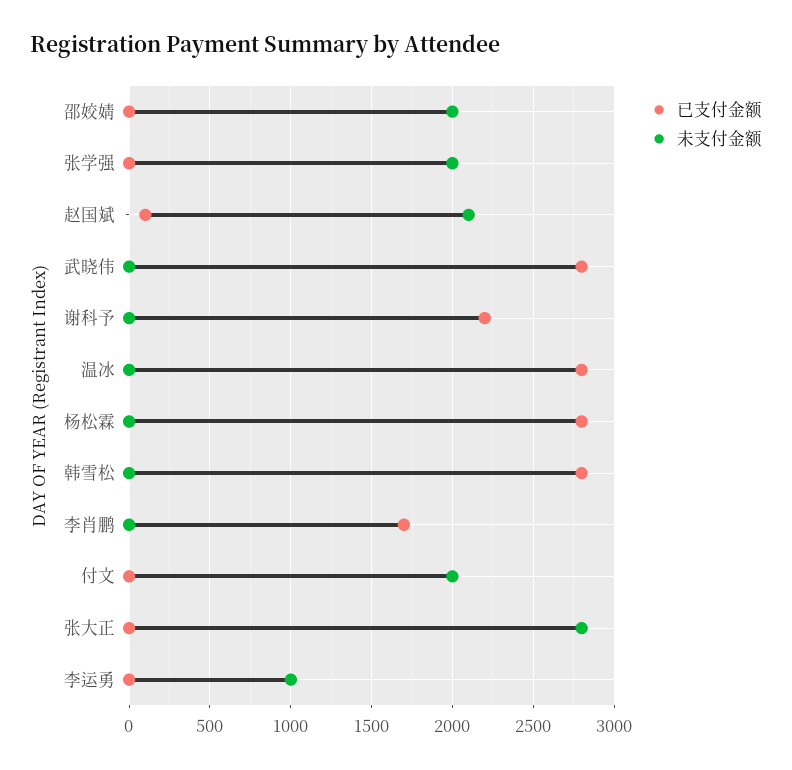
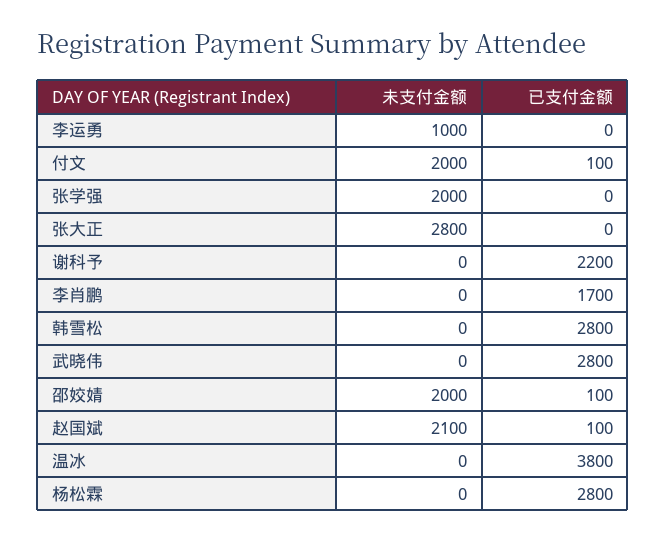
  {
    "已支付金额": {
-     "邵姣婧": 0,
+     "邵姣婧": 100,
      "张学强": 0,
      "赵国斌": 100,
      "武晓伟": 2800,
      "谢科予": 2200,
-     "温冰": 2800,
+     "温冰": 3800,
      "杨松霖": 2800,
      "韩雪松": 2800,
      "李肖鹏": 1700,
-     "付文": 0,
+     "付文": 100,
      "张大正": 0,
      "李运勇": 0
    },
    "未支付金额": {
      "邵姣婧": 2000,
      "张学强": 2000,
      "赵国斌": 2100,
      "武晓伟": 0,
      "谢科予": 0,
      "温冰": 0,
      "杨松霖": 0,
      "韩雪松": 0,
      "李肖鹏": 0,
      "付文": 2000,
      "张大正": 2800,
      "李运勇": 1000
    }
  }

